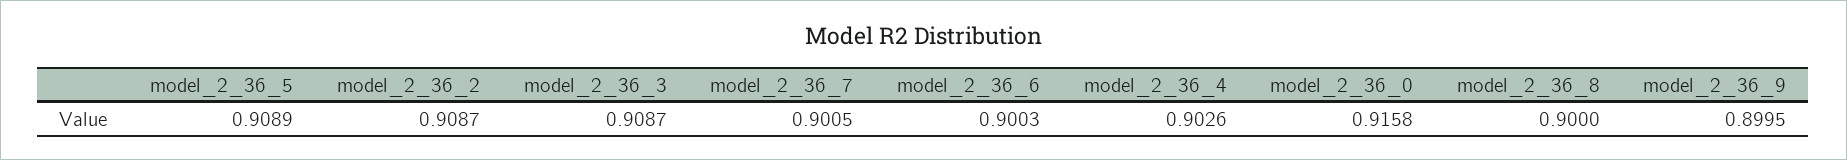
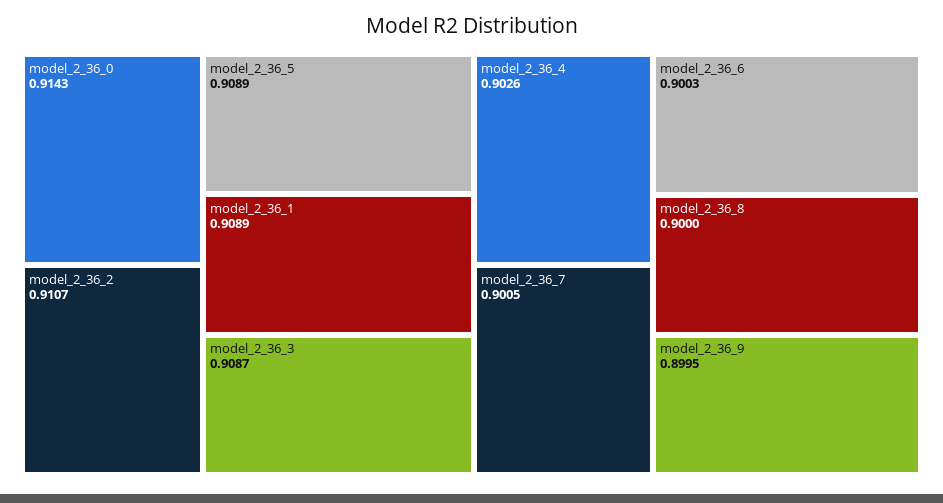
  {
    "model_2_36_5": 0.9089,
-   "model_2_36_2": 0.9087,
+   "model_2_36_2": 0.9107,
    "model_2_36_3": 0.9087,
    "model_2_36_7": 0.9005,
    "model_2_36_6": 0.9003,
    "model_2_36_4": 0.9026,
-   "model_2_36_0": 0.9158,
+   "model_2_36_0": 0.9143,
    "model_2_36_8": 0.9,
-   "model_2_36_9": 0.8995
+   "model_2_36_9": 0.8995,
+   "model_2_36_1": 0.9089
  }

